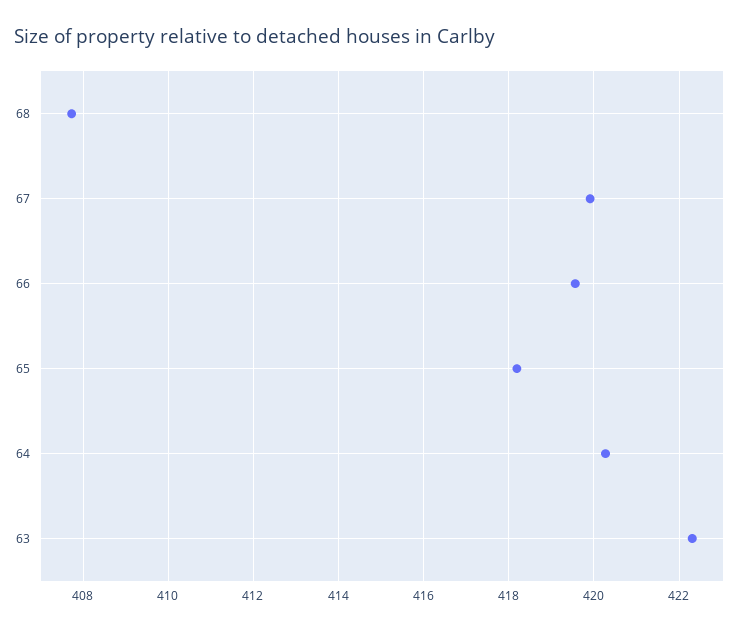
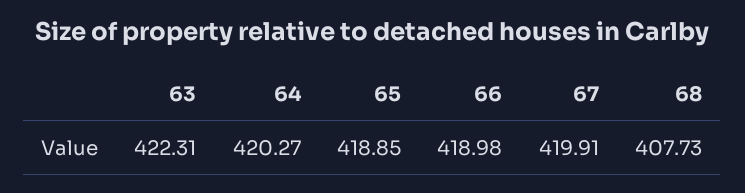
  {
    "68": 407.73,
    "67": 419.91,
-   "66": 419.6,
+   "66": 418.98,
-   "65": 418.2,
+   "65": 418.85,
    "64": 420.27,
    "63": 422.31
  }

